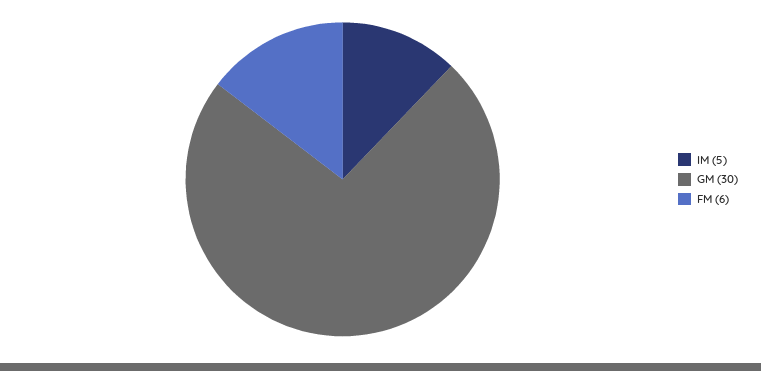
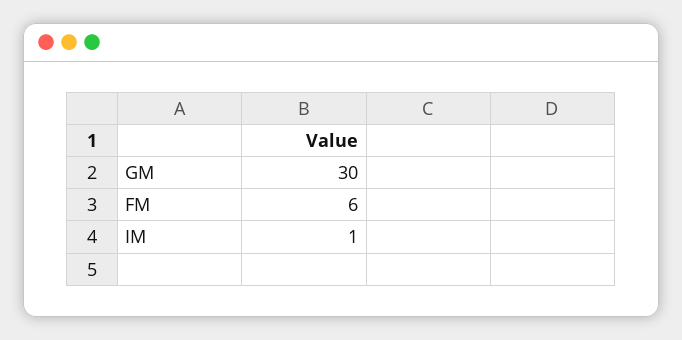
  {
-   "IM": 5,
+   "IM": 1,
    "GM": 30,
    "FM": 6
  }

